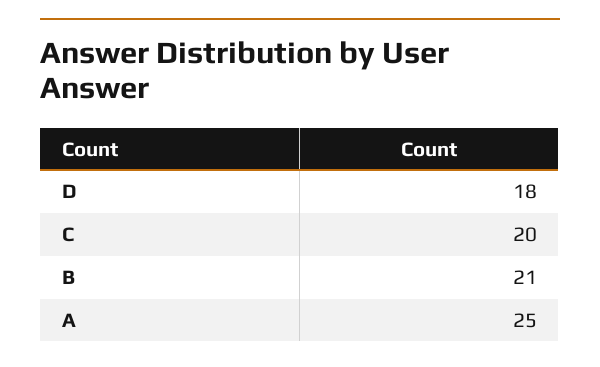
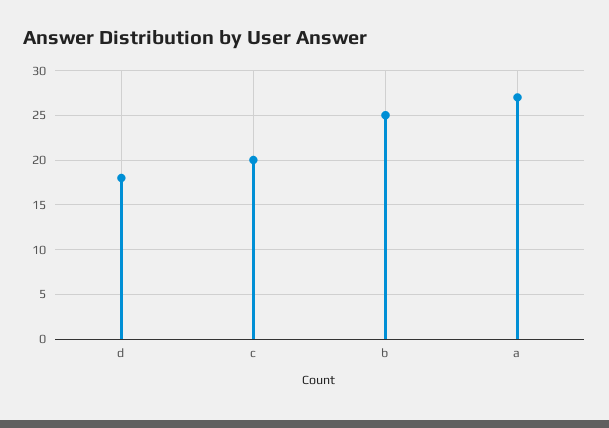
  {
    "D": 18,
    "C": 20,
-   "B": 21,
+   "B": 25,
-   "A": 25
+   "A": 27
  }

